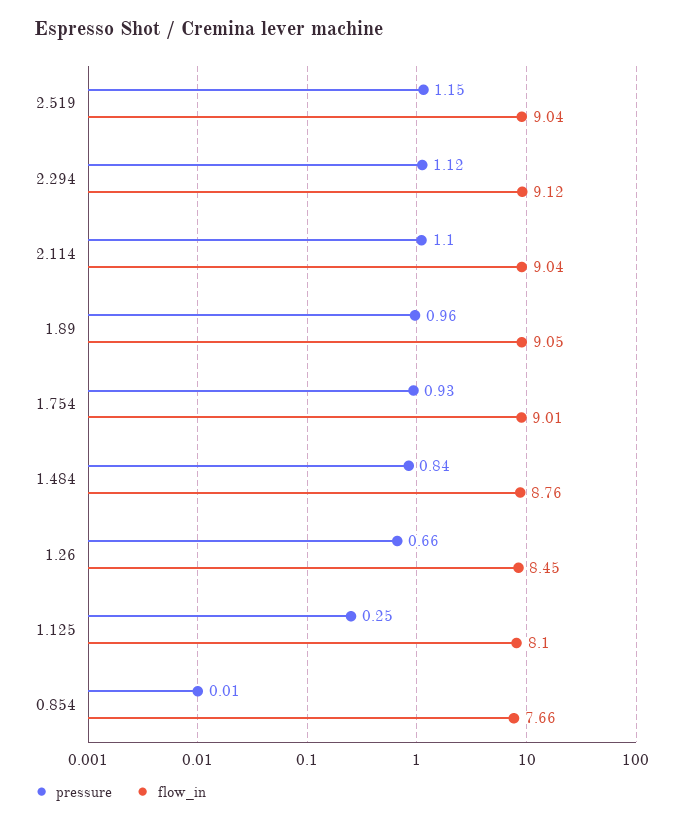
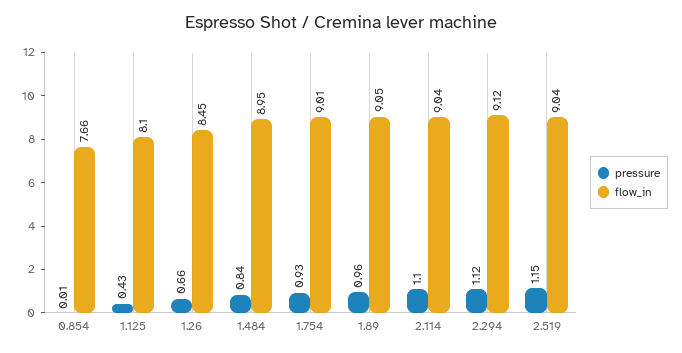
  {
    "pressure": {
      "2.519": 1.15,
      "2.294": 1.12,
      "2.114": 1.1,
      "1.89": 0.96,
      "1.754": 0.93,
      "1.484": 0.84,
      "1.26": 0.66,
-     "1.125": 0.25,
+     "1.125": 0.43,
      "0.854": 0.01
    },
    "flow_in": {
      "2.519": 9.04,
      "2.294": 9.12,
      "2.114": 9.04,
      "1.89": 9.05,
      "1.754": 9.01,
-     "1.484": 8.76,
+     "1.484": 8.95,
      "1.26": 8.45,
      "1.125": 8.1,
      "0.854": 7.66
    }
  }

